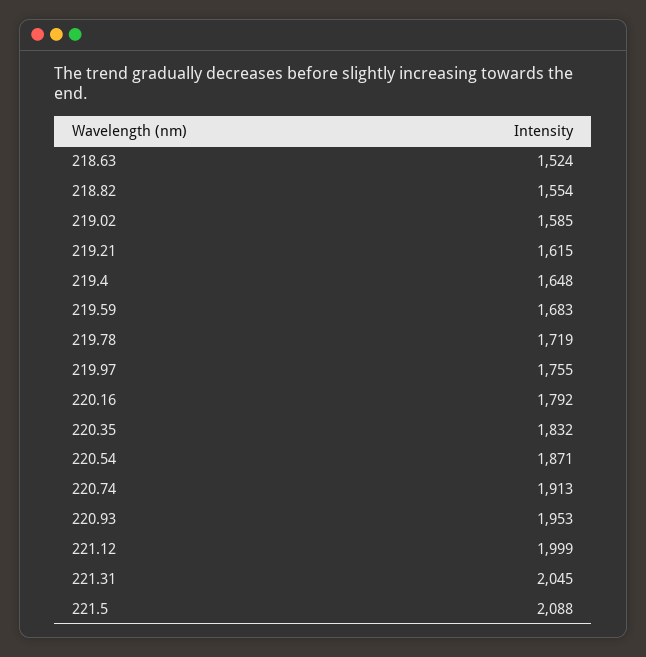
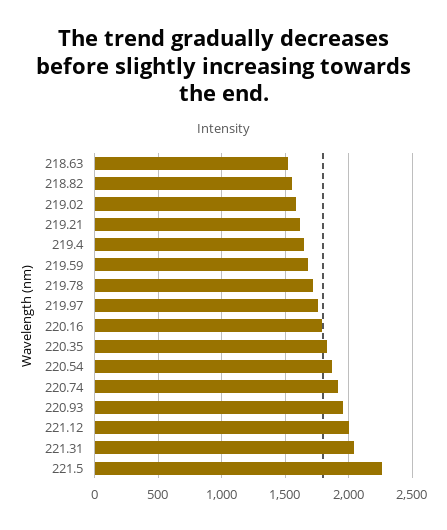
  {
    "218.63": 1524,
    "218.82": 1554,
    "219.02": 1585,
    "219.21": 1615,
    "219.4": 1648,
    "219.59": 1683,
    "219.78": 1719,
    "219.97": 1755,
    "220.16": 1792,
    "220.35": 1832,
    "220.54": 1871,
    "220.74": 1913,
    "220.93": 1953,
    "221.12": 1999,
    "221.31": 2045,
-   "221.5": 2088
+   "221.5": 2250
  }

